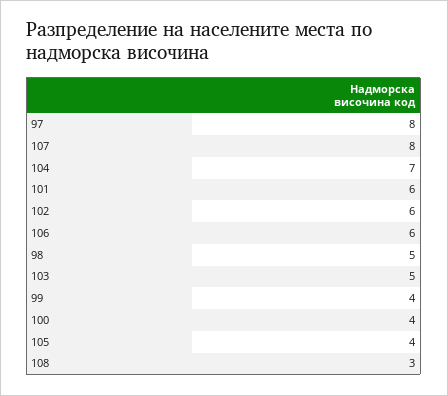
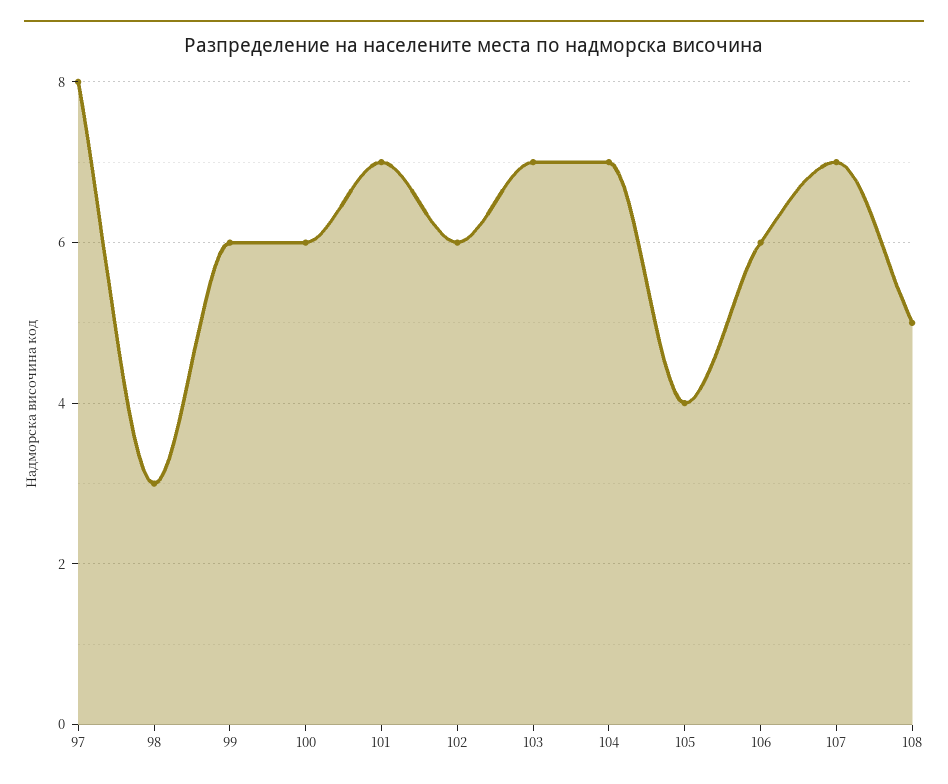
  {
    "97": 8,
-   "107": 8,
+   "107": 7,
    "104": 7,
-   "101": 6,
+   "101": 7,
    "102": 6,
    "106": 6,
-   "98": 5,
+   "98": 3,
-   "103": 5,
+   "103": 7,
-   "99": 4,
+   "99": 6,
-   "100": 4,
+   "100": 6,
    "105": 4,
-   "108": 3
+   "108": 5
  }

